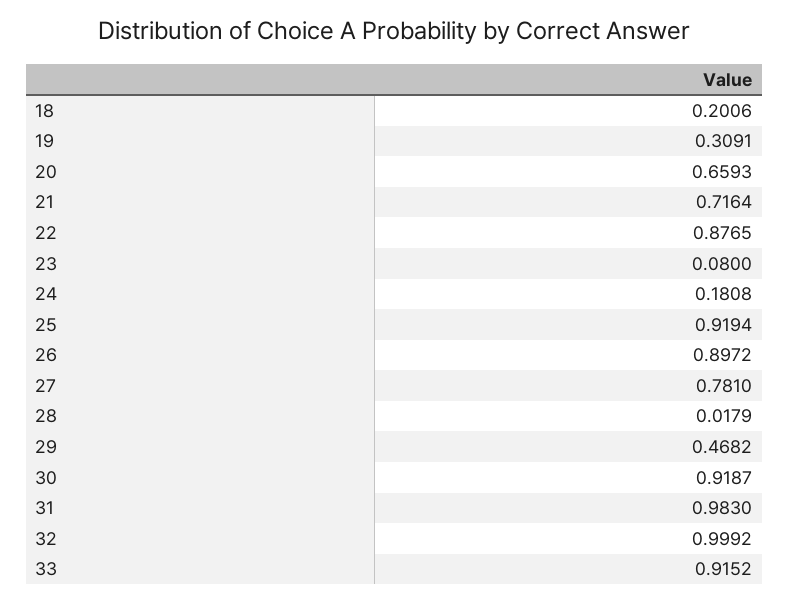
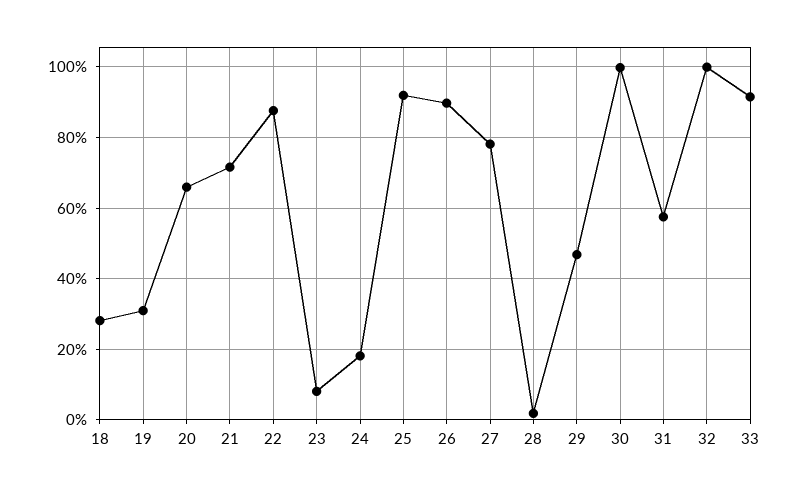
  {
-   "18": 0.2006,
+   "18": 0.28,
    "19": 0.3091,
    "20": 0.6593,
    "21": 0.7164,
    "22": 0.8765,
    "23": 0.08,
    "24": 0.1808,
    "25": 0.9194,
    "26": 0.8972,
    "27": 0.781,
    "28": 0.0179,
    "29": 0.4682,
-   "30": 0.9187,
+   "30": 1,
-   "31": 0.983,
+   "31": 0.58,
    "32": 0.9992,
    "33": 0.9152
  }

